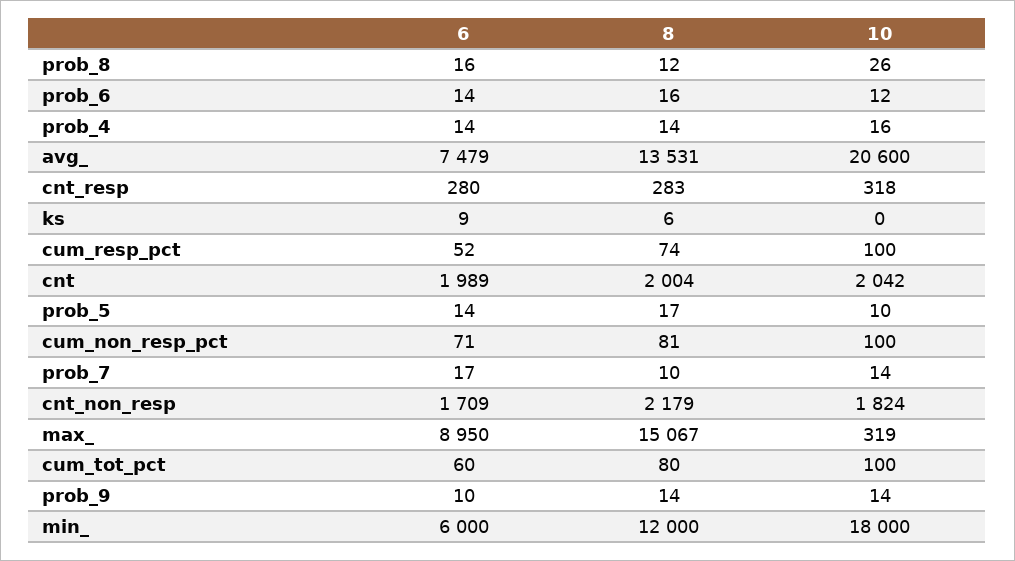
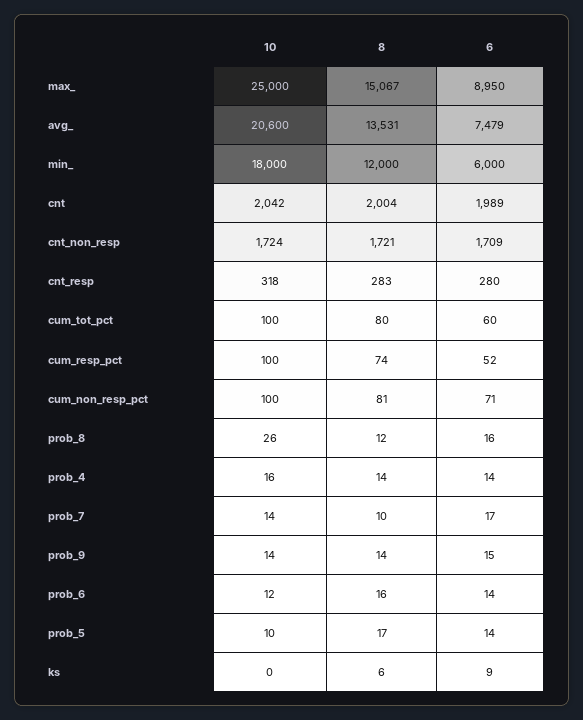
  {
    "6": {
      "prob_8": 16,
      "prob_6": 14,
      "prob_4": 14,
      "avg_": 7479,
      "cnt_resp": 280,
      "ks": 9,
      "cum_resp_pct": 52,
      "cnt": 1989,
      "prob_5": 14,
      "cum_non_resp_pct": 71,
      "prob_7": 17,
      "cnt_non_resp": 1709,
      "max_": 8950,
      "cum_tot_pct": 60,
-     "prob_9": 10,
+     "prob_9": 15,
      "min_": 6000
    },
    "8": {
      "prob_8": 12,
      "prob_6": 16,
      "prob_4": 14,
      "avg_": 13531,
      "cnt_resp": 283,
      "ks": 6,
      "cum_resp_pct": 74,
      "cnt": 2004,
      "prob_5": 17,
      "cum_non_resp_pct": 81,
      "prob_7": 10,
-     "cnt_non_resp": 2179,
+     "cnt_non_resp": 1721,
      "max_": 15067,
      "cum_tot_pct": 80,
      "prob_9": 14,
      "min_": 12000
    },
    "10": {
      "prob_8": 26,
      "prob_6": 12,
      "prob_4": 16,
      "avg_": 20600,
      "cnt_resp": 318,
      "ks": 0,
      "cum_resp_pct": 100,
      "cnt": 2042,
      "prob_5": 10,
      "cum_non_resp_pct": 100,
      "prob_7": 14,
-     "cnt_non_resp": 1824,
+     "cnt_non_resp": 1724,
-     "max_": 319,
+     "max_": 25000,
      "cum_tot_pct": 100,
      "prob_9": 14,
      "min_": 18000
    }
  }

